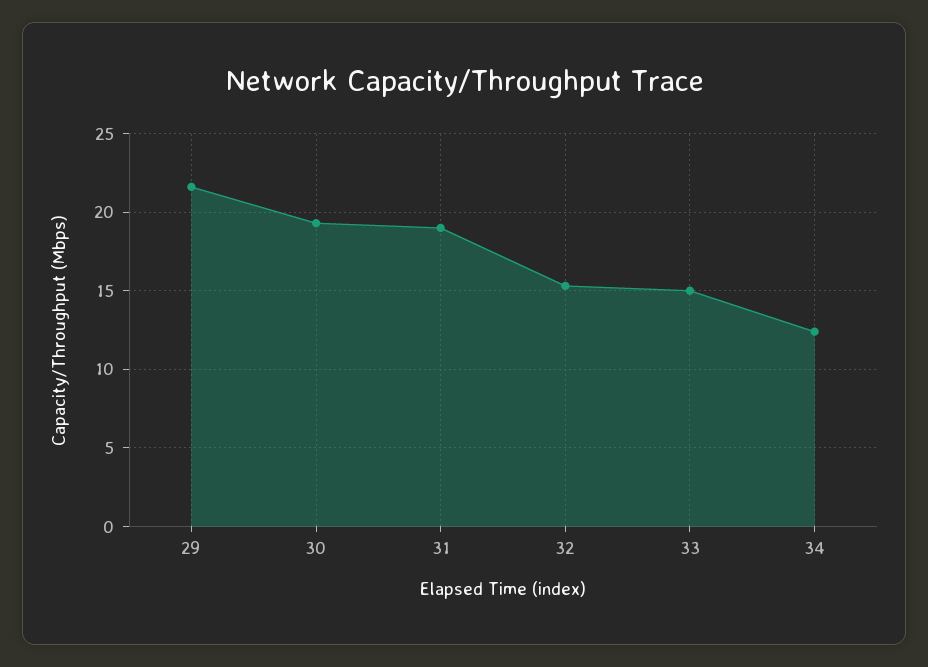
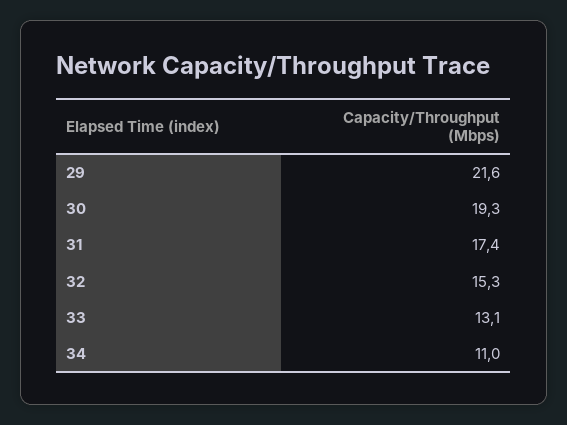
  {
    "29": 21.6,
    "30": 19.3,
-   "31": 19,
+   "31": 17.4,
    "32": 15.3,
-   "33": 15,
+   "33": 13.1,
-   "34": 12.5
+   "34": 11
  }

